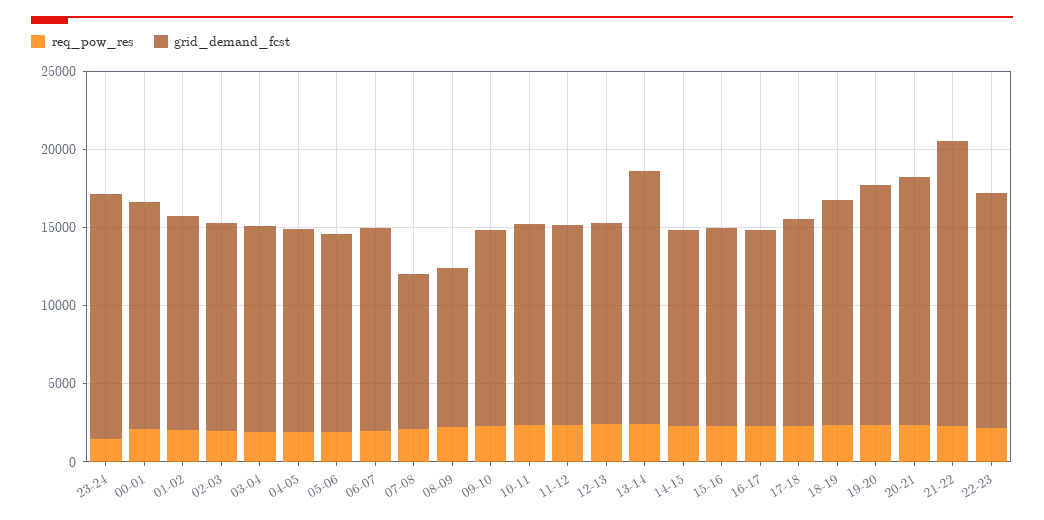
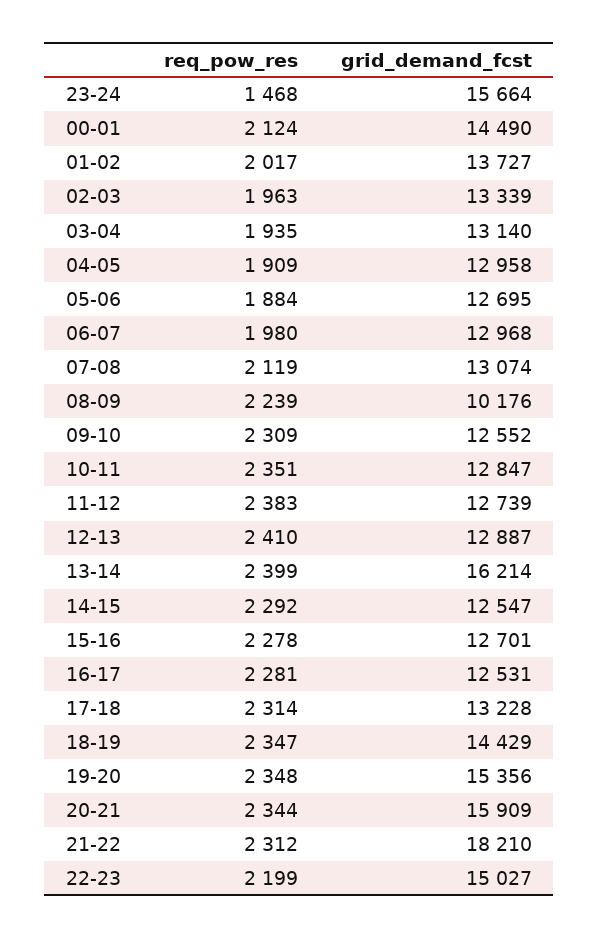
  {
    "req_pow_res": {
      "23-24": 1468,
      "00-01": 2124,
      "01-02": 2017,
      "02-03": 1963,
      "03-04": 1935,
      "04-05": 1909,
      "05-06": 1884,
      "06-07": 1980,
      "07-08": 2119,
      "08-09": 2239,
      "09-10": 2309,
      "10-11": 2351,
      "11-12": 2383,
      "12-13": 2410,
      "13-14": 2399,
      "14-15": 2292,
      "15-16": 2278,
      "16-17": 2281,
      "17-18": 2314,
      "18-19": 2347,
      "19-20": 2348,
      "20-21": 2344,
      "21-22": 2312,
      "22-23": 2199
    },
    "grid_demand_fcst": {
      "23-24": 15664,
      "00-01": 14490,
      "01-02": 13727,
      "02-03": 13339,
      "03-04": 13140,
      "04-05": 12958,
      "05-06": 12695,
      "06-07": 12968,
-     "07-08": 10000,
+     "07-08": 13074,
      "08-09": 10176,
      "09-10": 12552,
      "10-11": 12847,
      "11-12": 12739,
      "12-13": 12887,
      "13-14": 16214,
      "14-15": 12547,
      "15-16": 12701,
      "16-17": 12531,
      "17-18": 13228,
      "18-19": 14429,
      "19-20": 15356,
      "20-21": 15909,
      "21-22": 18210,
      "22-23": 15027
    }
  }

